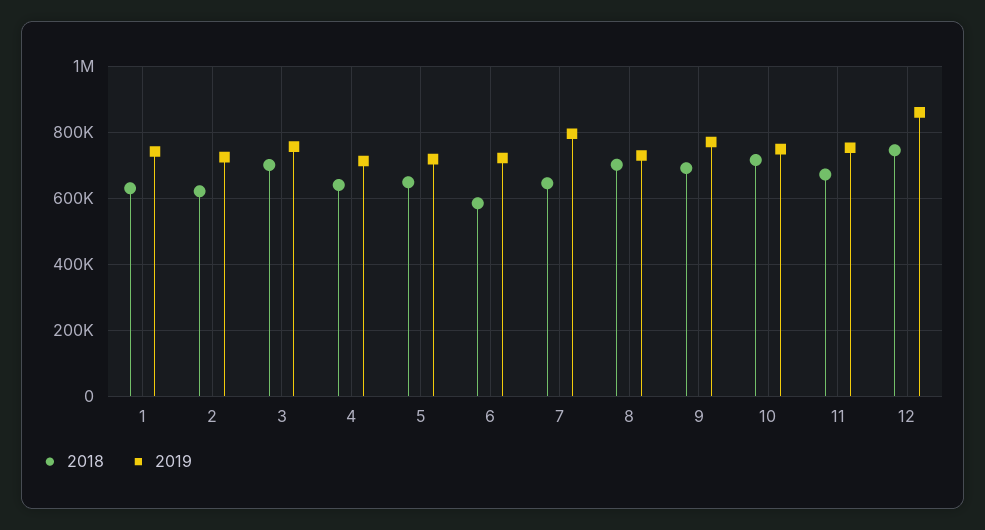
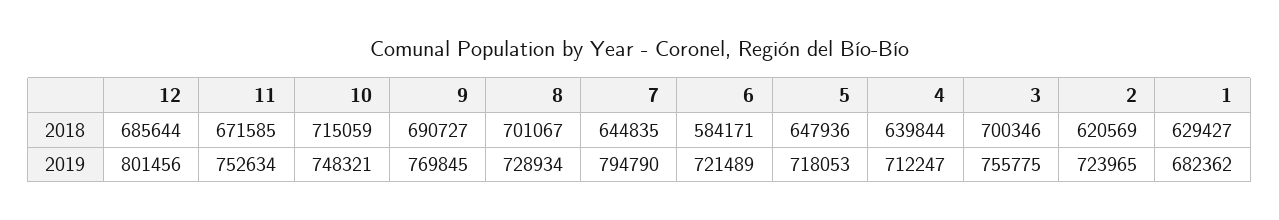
  {
    "2018": {
      "1": 629427,
      "2": 620569,
      "3": 700346,
      "4": 639844,
      "5": 647936,
      "6": 584171,
      "7": 644835,
      "8": 701067,
      "9": 690727,
      "10": 715059,
      "11": 671585,
-     "12": 740000
+     "12": 685644
    },
    "2019": {
-     "1": 740000,
+     "1": 682362,
      "2": 723965,
      "3": 755775,
      "4": 712247,
      "5": 718053,
      "6": 721489,
      "7": 794790,
      "8": 728934,
      "9": 769845,
      "10": 748321,
      "11": 752634,
-     "12": 860000
+     "12": 801456
    }
  }

